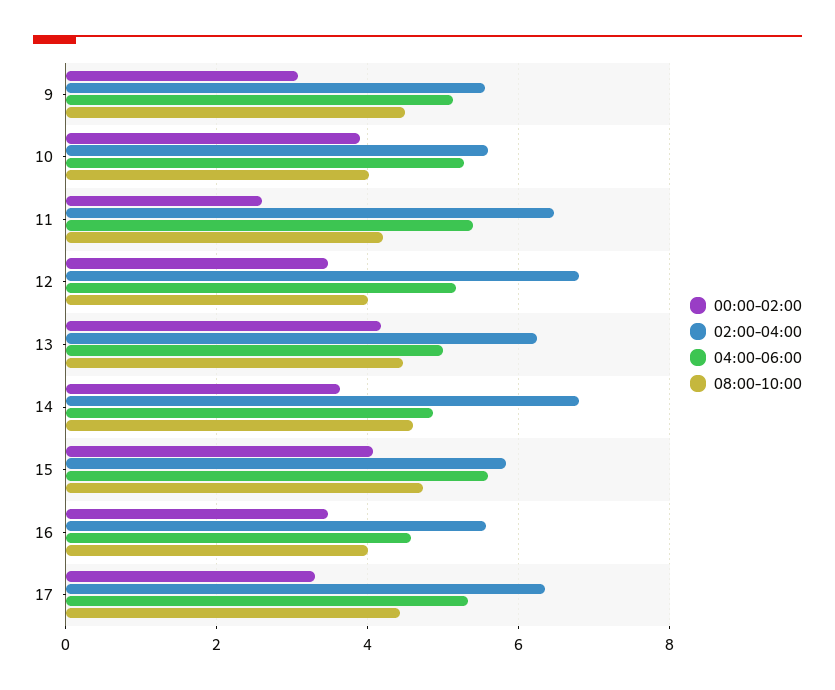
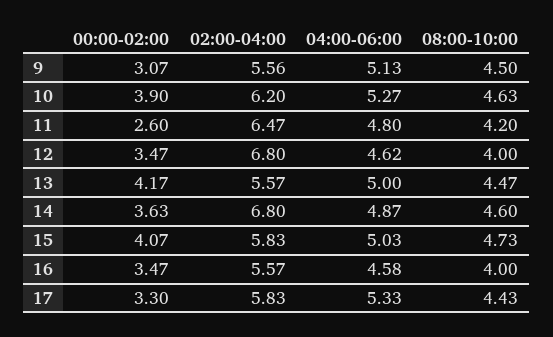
  {
    "00:00-02:00": {
      "9": 3.07,
      "10": 3.9,
      "11": 2.6,
      "12": 3.47,
      "13": 4.17,
      "14": 3.63,
      "15": 4.07,
      "16": 3.47,
      "17": 3.3
    },
    "02:00-04:00": {
      "9": 5.56,
-     "10": 5.6,
+     "10": 6.2,
      "11": 6.47,
      "12": 6.8,
-     "13": 6.2,
+     "13": 5.57,
      "14": 6.8,
      "15": 5.83,
      "16": 5.57,
-     "17": 6.4
+     "17": 5.83
    },
    "04:00-06:00": {
      "9": 5.13,
      "10": 5.27,
-     "11": 5.4,
+     "11": 4.8,
-     "12": 5.2,
+     "12": 4.62,
      "13": 5,
      "14": 4.87,
-     "15": 5.6,
+     "15": 5.03,
      "16": 4.58,
      "17": 5.33
    },
    "08:00-10:00": {
      "9": 4.5,
-     "10": 4,
+     "10": 4.63,
      "11": 4.2,
      "12": 4,
      "13": 4.47,
      "14": 4.6,
      "15": 4.73,
      "16": 4,
      "17": 4.43
    }
  }

